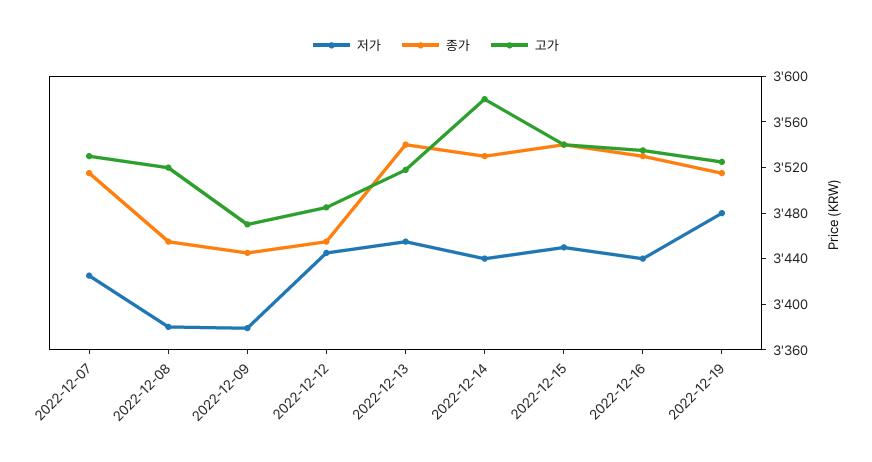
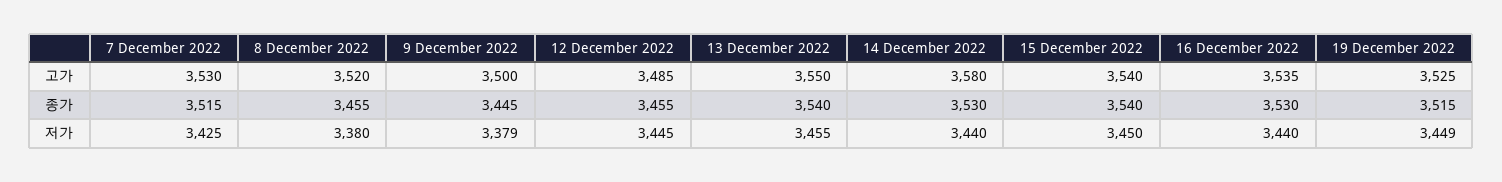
  {
    "저가": {
      "2022-12-07": 3425,
      "2022-12-08": 3380,
      "2022-12-09": 3379,
      "2022-12-12": 3445,
      "2022-12-13": 3455,
      "2022-12-14": 3440,
      "2022-12-15": 3450,
      "2022-12-16": 3440,
-     "2022-12-19": 3480
+     "2022-12-19": 3449
    },
    "종가": {
      "2022-12-07": 3515,
      "2022-12-08": 3455,
      "2022-12-09": 3445,
      "2022-12-12": 3455,
      "2022-12-13": 3540,
      "2022-12-14": 3530,
      "2022-12-15": 3540,
      "2022-12-16": 3530,
      "2022-12-19": 3515
    },
    "고가": {
      "2022-12-07": 3530,
      "2022-12-08": 3520,
-     "2022-12-09": 3470,
+     "2022-12-09": 3500,
      "2022-12-12": 3485,
-     "2022-12-13": 3520,
+     "2022-12-13": 3550,
      "2022-12-14": 3580,
      "2022-12-15": 3540,
      "2022-12-16": 3535,
      "2022-12-19": 3525
    }
  }

